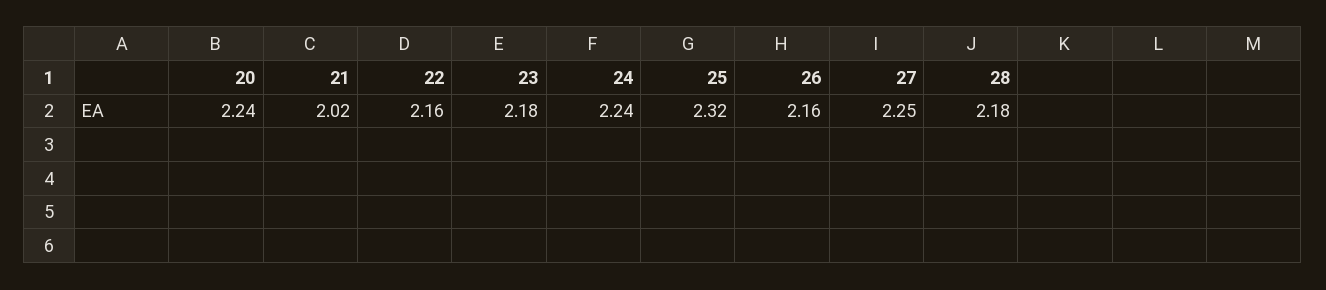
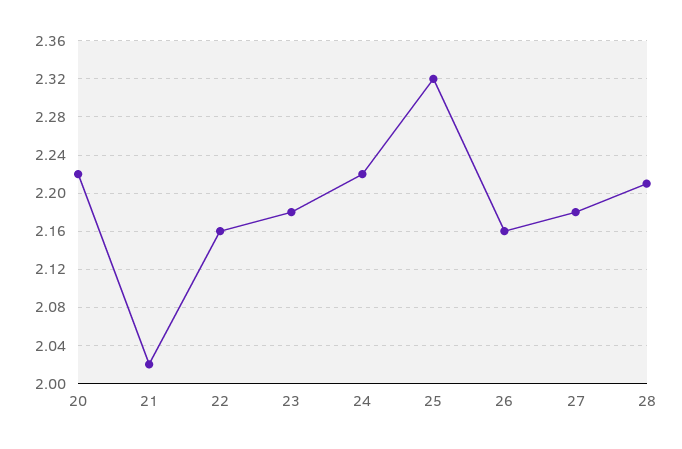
  {
-   "20": 2.24,
+   "20": 2.22,
    "21": 2.02,
    "22": 2.16,
    "23": 2.18,
-   "24": 2.24,
+   "24": 2.22,
    "25": 2.32,
    "26": 2.16,
-   "27": 2.25,
+   "27": 2.18,
-   "28": 2.18
+   "28": 2.21
  }

